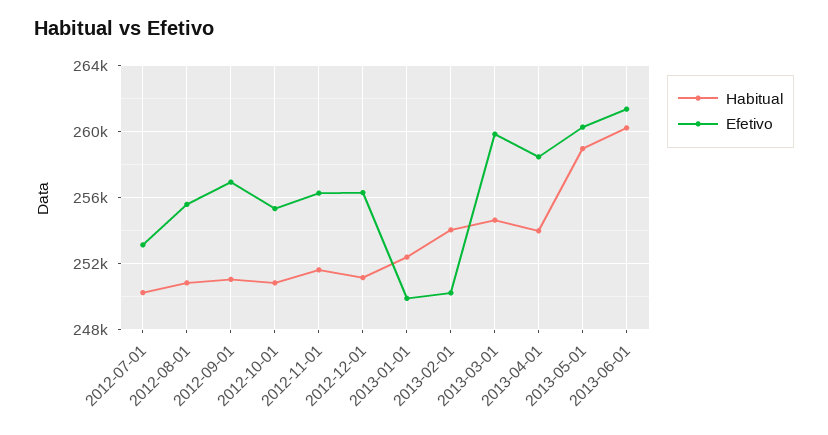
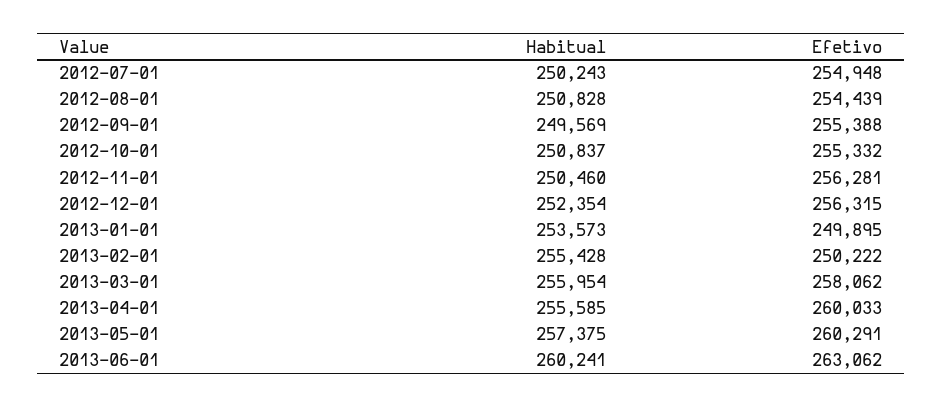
  {
    "Habitual": {
      "2012-07-01": 250243,
      "2012-08-01": 250828,
-     "2012-09-01": 251000,
+     "2012-09-01": 249569,
      "2012-10-01": 250837,
-     "2012-11-01": 251500,
+     "2012-11-01": 250460,
-     "2012-12-01": 251000,
+     "2012-12-01": 252354,
-     "2013-01-01": 252500,
+     "2013-01-01": 253573,
-     "2013-02-01": 254000,
+     "2013-02-01": 255428,
-     "2013-03-01": 254500,
+     "2013-03-01": 255954,
-     "2013-04-01": 254000,
+     "2013-04-01": 255585,
-     "2013-05-01": 259000,
+     "2013-05-01": 257375,
      "2013-06-01": 260241
    },
    "Efetivo": {
-     "2012-07-01": 253000,
+     "2012-07-01": 254948,
-     "2012-08-01": 255500,
+     "2012-08-01": 254439,
-     "2012-09-01": 257000,
+     "2012-09-01": 255388,
      "2012-10-01": 255332,
      "2012-11-01": 256281,
      "2012-12-01": 256315,
      "2013-01-01": 249895,
      "2013-02-01": 250222,
-     "2013-03-01": 260000,
+     "2013-03-01": 258062,
-     "2013-04-01": 258500,
+     "2013-04-01": 260033,
      "2013-05-01": 260291,
-     "2013-06-01": 261500
+     "2013-06-01": 263062
    }
  }

